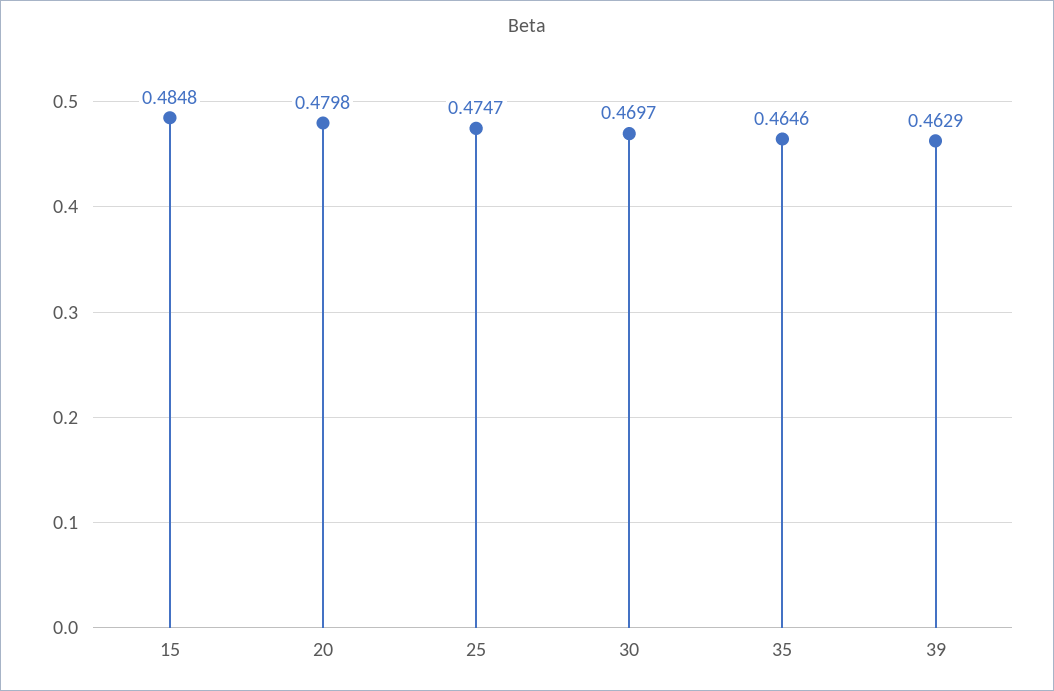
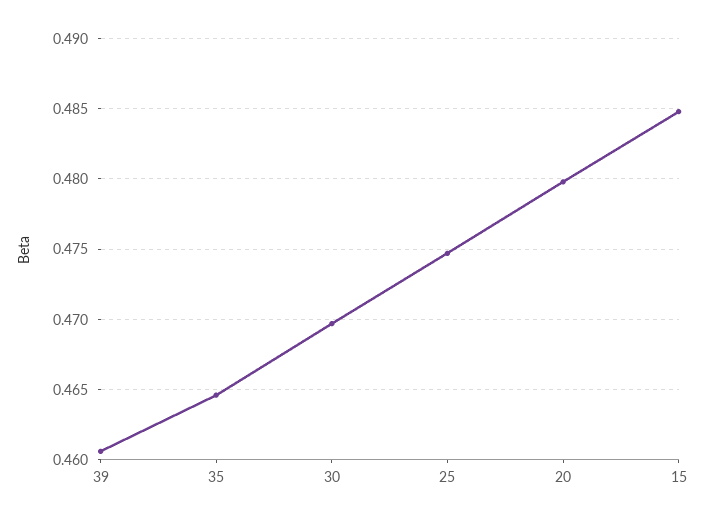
  {
    "15": 0.4848,
    "20": 0.4798,
    "25": 0.4747,
    "30": 0.4697,
    "35": 0.4646,
-   "39": 0.4629
+   "39": 0.4605
  }

